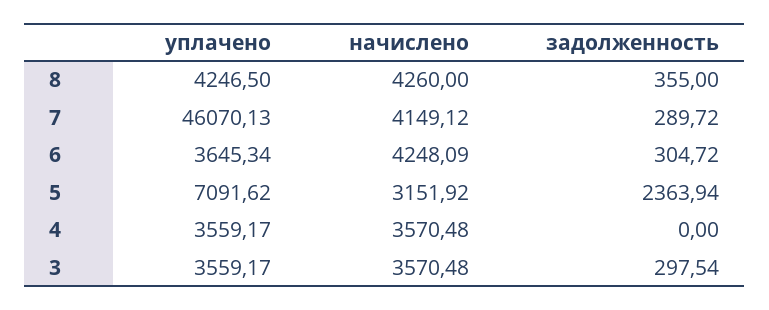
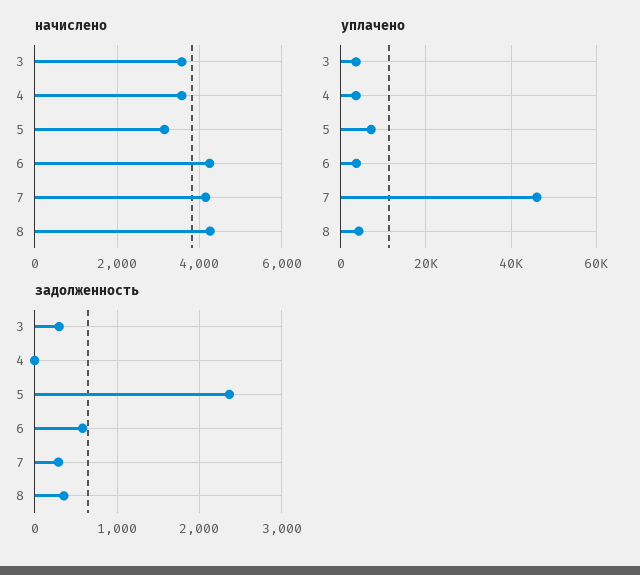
  {
    "уплачено": {
      "8": 4246.5,
      "7": 46070.13,
      "6": 3645.34,
      "5": 7091.62,
      "4": 3559.17,
      "3": 3559.17
    },
    "начислено": {
      "8": 4260,
      "7": 4149.12,
      "6": 4248.09,
      "5": 3151.92,
      "4": 3570.48,
      "3": 3570.48
    },
    "задолженность": {
      "8": 355,
      "7": 289.72,
-     "6": 304.72,
+     "6": 600,
      "5": 2363.94,
      "4": 0,
      "3": 297.54
    }
  }

